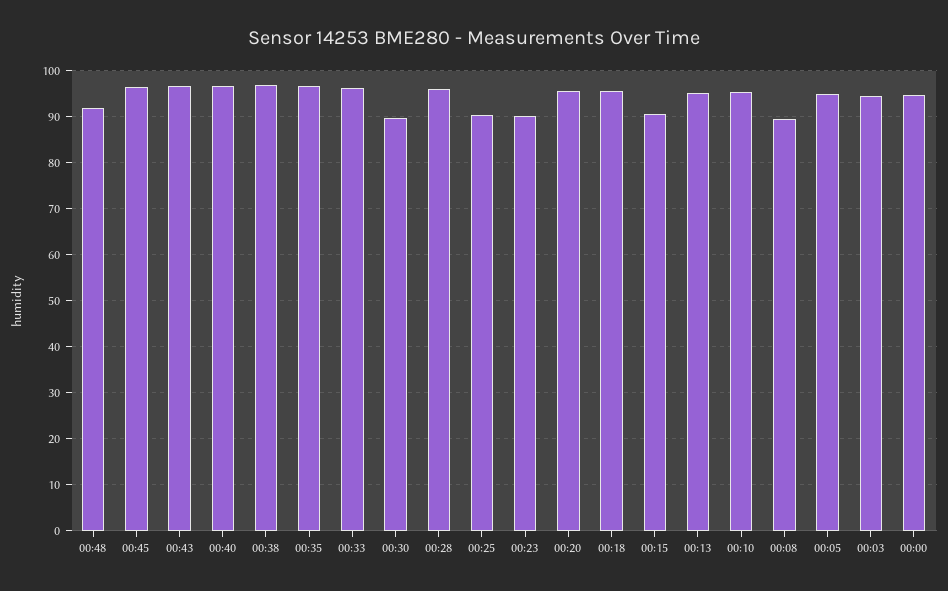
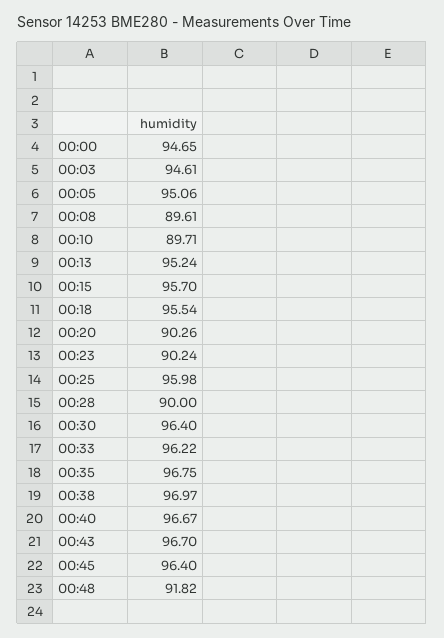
  {
    "00:48": 91.82,
    "00:45": 96.4,
    "00:43": 96.7,
    "00:40": 96.67,
    "00:38": 96.97,
    "00:35": 96.75,
    "00:33": 96.22,
-   "00:30": 90,
+   "00:30": 96.4,
-   "00:28": 96,
+   "00:28": 90,
-   "00:25": 90,
+   "00:25": 95.98,
    "00:23": 90.24,
-   "00:20": 96,
+   "00:20": 90.26,
    "00:18": 95.54,
-   "00:15": 90,
+   "00:15": 95.7,
    "00:13": 95.24,
-   "00:10": 96,
+   "00:10": 89.71,
    "00:08": 89.61,
    "00:05": 95.06,
    "00:03": 94.61,
    "00:00": 94.65
  }

